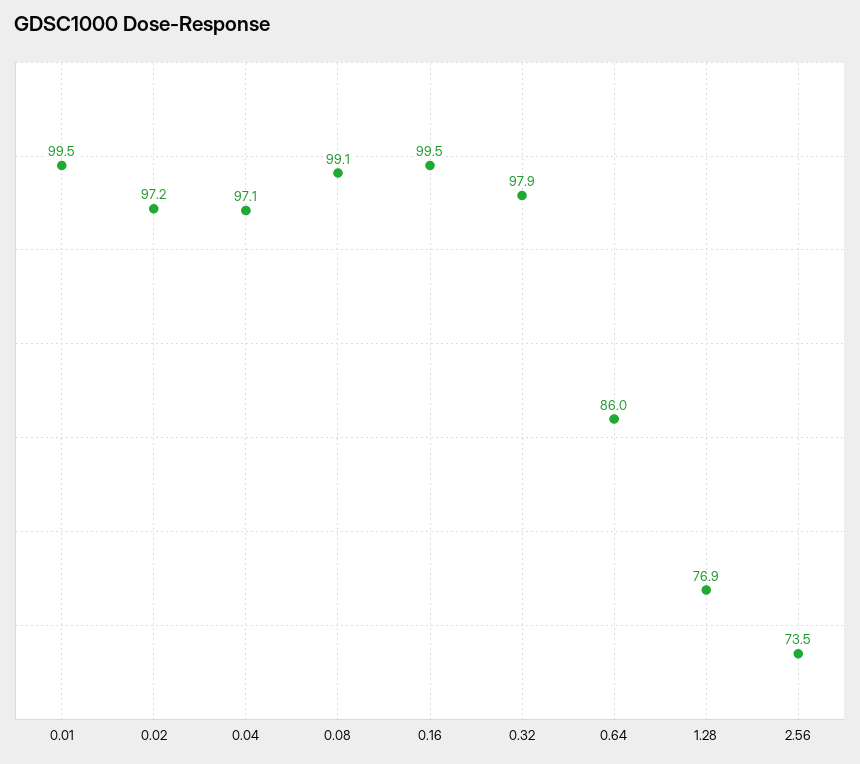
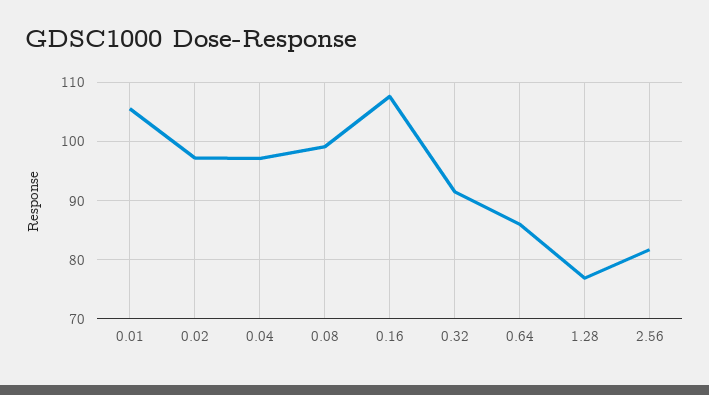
  {
-   "0.01": 99.5,
+   "0.01": 106,
    "0.02": 97.2,
    "0.04": 97.1,
    "0.08": 99.1,
-   "0.16": 99.5,
+   "0.16": 108,
-   "0.32": 97.9,
+   "0.32": 92,
    "0.64": 86,
    "1.28": 76.9,
-   "2.56": 73.5
+   "2.56": 82
  }

